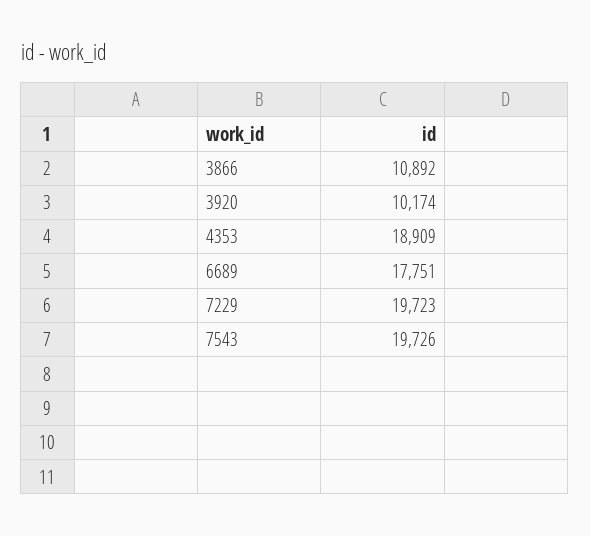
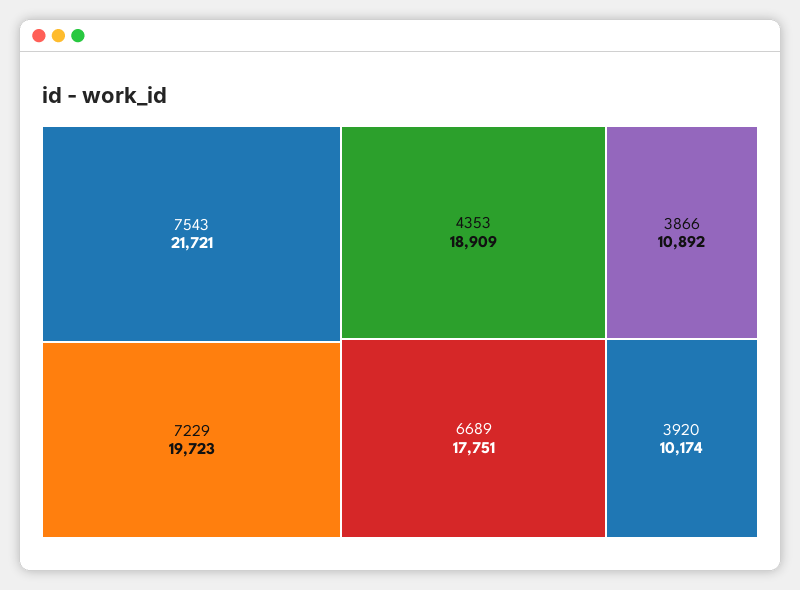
  {
    "3866": 10892,
    "3920": 10174,
    "4353": 18909,
    "6689": 17751,
    "7229": 19723,
-   "7543": 19726
+   "7543": 21721
  }

